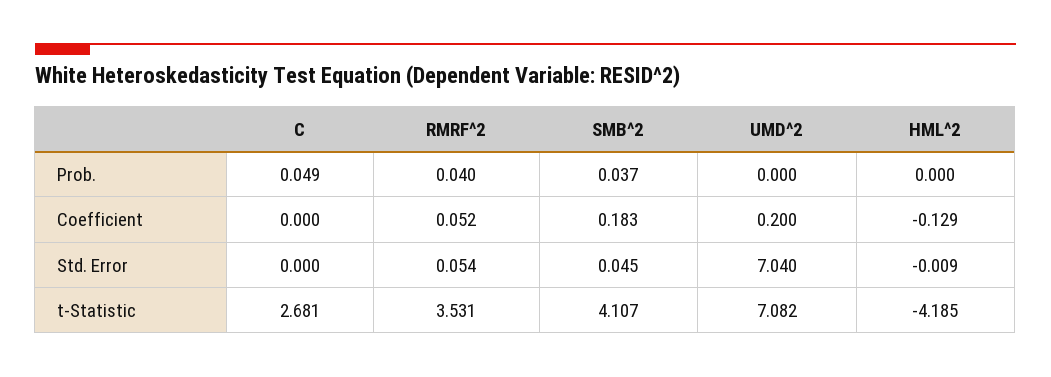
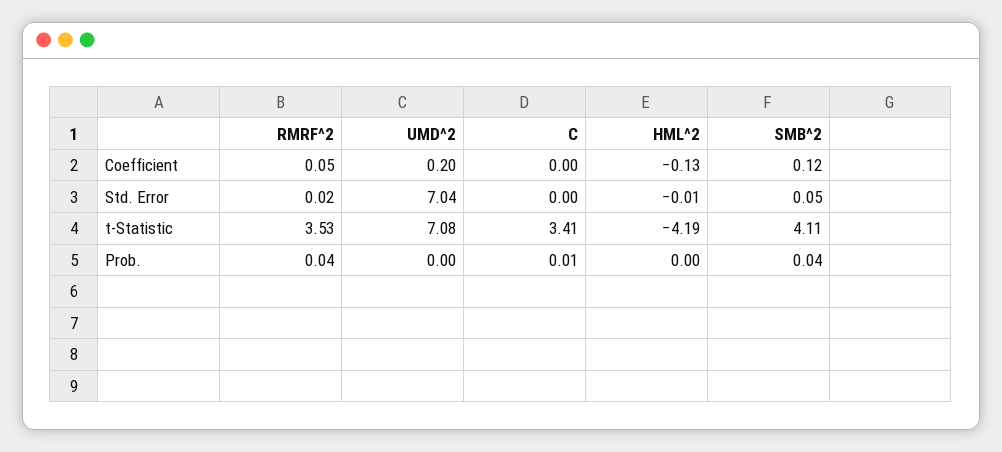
  {
    "C": {
-     "Prob.": 0.049,
+     "Prob.": 0.01,
      "Coefficient": 0,
      "Std. Error": 0,
-     "t-Statistic": 2.681
+     "t-Statistic": 3.41
    },
    "RMRF^2": {
      "Prob.": 0.04,
      "Coefficient": 0.052,
-     "Std. Error": 0.054,
+     "Std. Error": 0.02,
      "t-Statistic": 3.531
    },
    "SMB^2": {
      "Prob.": 0.037,
-     "Coefficient": 0.183,
+     "Coefficient": 0.12,
      "Std. Error": 0.045,
      "t-Statistic": 4.107
    },
    "UMD^2": {
      "Prob.": 0,
      "Coefficient": 0.2,
      "Std. Error": 7.04,
      "t-Statistic": 7.082
    },
    "HML^2": {
      "Prob.": 0,
      "Coefficient": -0.129,
      "Std. Error": -0.009,
      "t-Statistic": -4.185
    }
  }

